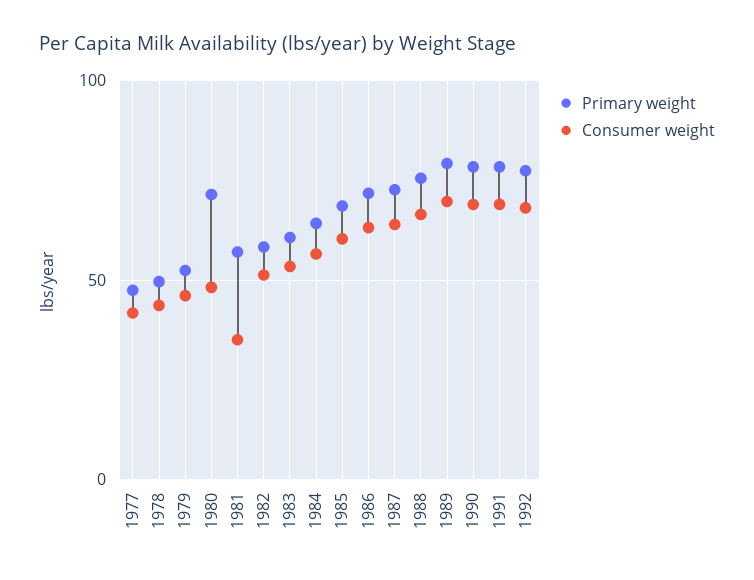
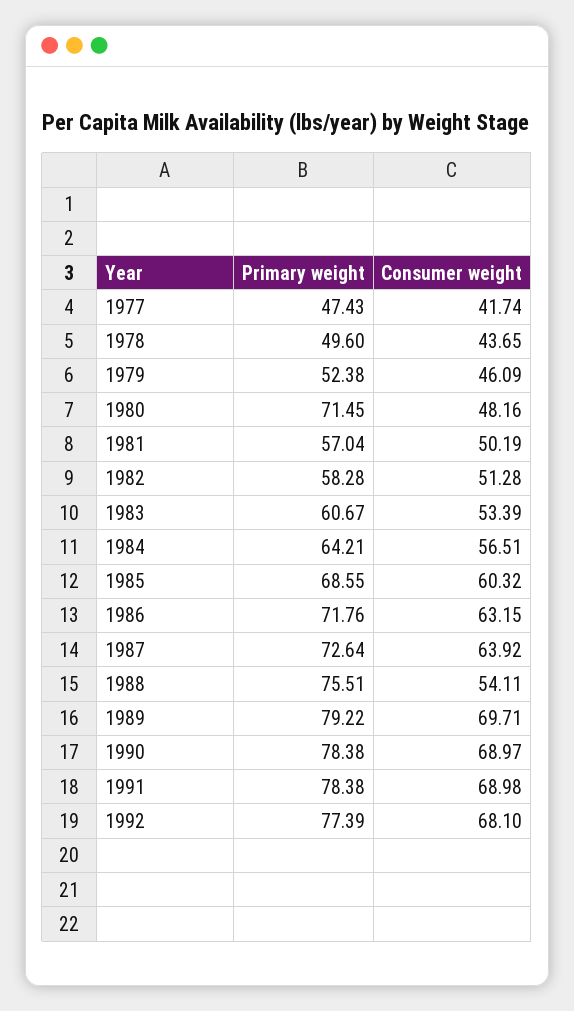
  {
    "Primary weight": {
      "1977": 47.43,
      "1978": 49.6,
      "1979": 52.38,
      "1980": 71.45,
      "1981": 57.04,
      "1982": 58.28,
      "1983": 60.67,
      "1984": 64.21,
      "1985": 68.55,
      "1986": 71.76,
      "1987": 72.64,
      "1988": 75.51,
      "1989": 79.22,
      "1990": 78.38,
      "1991": 78.38,
      "1992": 77.39
    },
    "Consumer weight": {
      "1977": 41.74,
      "1978": 43.65,
      "1979": 46.09,
      "1980": 48.16,
-     "1981": 35,
+     "1981": 50.19,
      "1982": 51.28,
      "1983": 53.39,
      "1984": 56.51,
      "1985": 60.32,
      "1986": 63.15,
      "1987": 63.92,
-     "1988": 65,
+     "1988": 54.11,
      "1989": 69.71,
      "1990": 68.97,
      "1991": 68.98,
      "1992": 68.1
    }
  }

